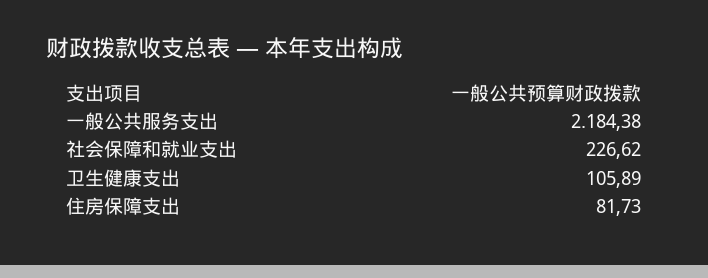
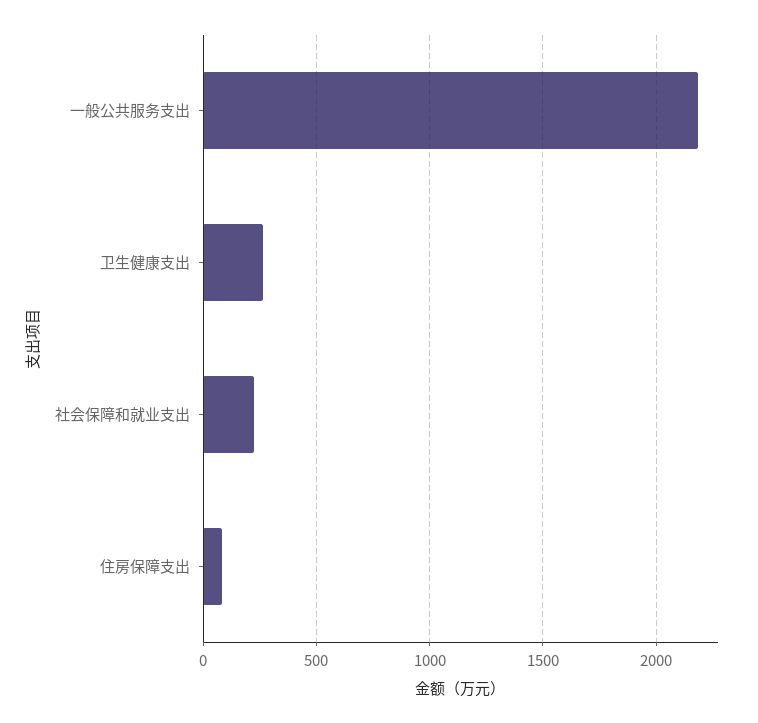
  {
    "一般公共服务支出": 2184.38,
    "社会保障和就业支出": 226.62,
-   "卫生健康支出": 105.89,
+   "卫生健康支出": 250,
    "住房保障支出": 81.73
  }

